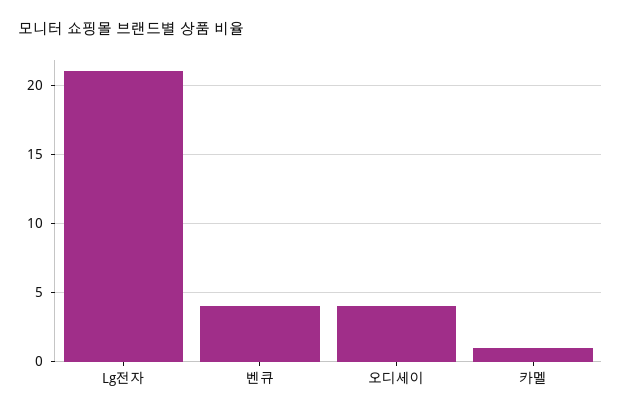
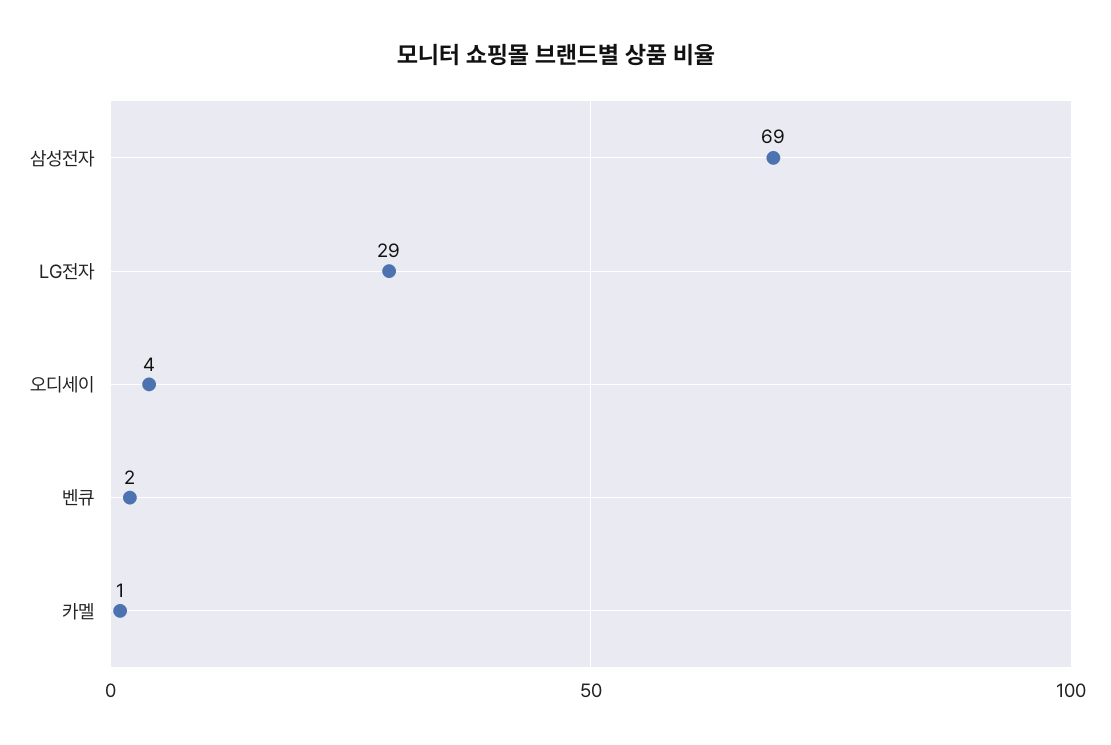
  {
-   "Lg전자": 21,
+   "Lg전자": 29,
-   "벤큐": 4,
+   "벤큐": 2,
    "오디세이": 4,
-   "카멜": 1
+   "카멜": 1,
+   "삼성전자": 69
  }

